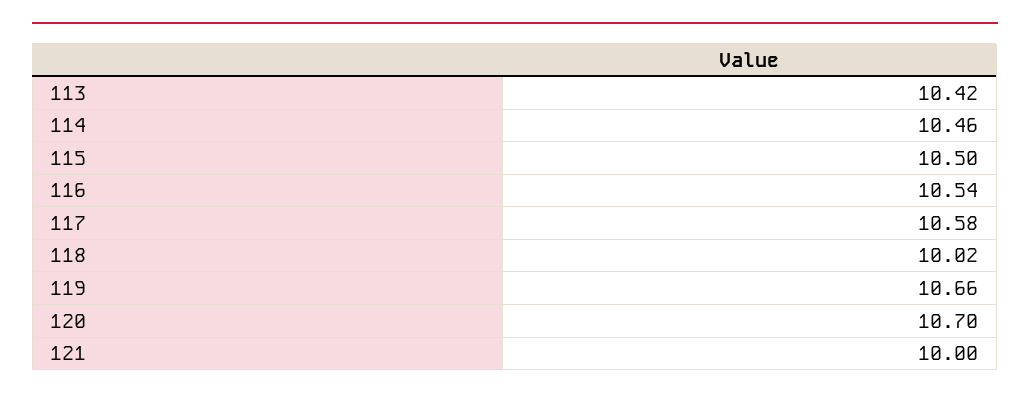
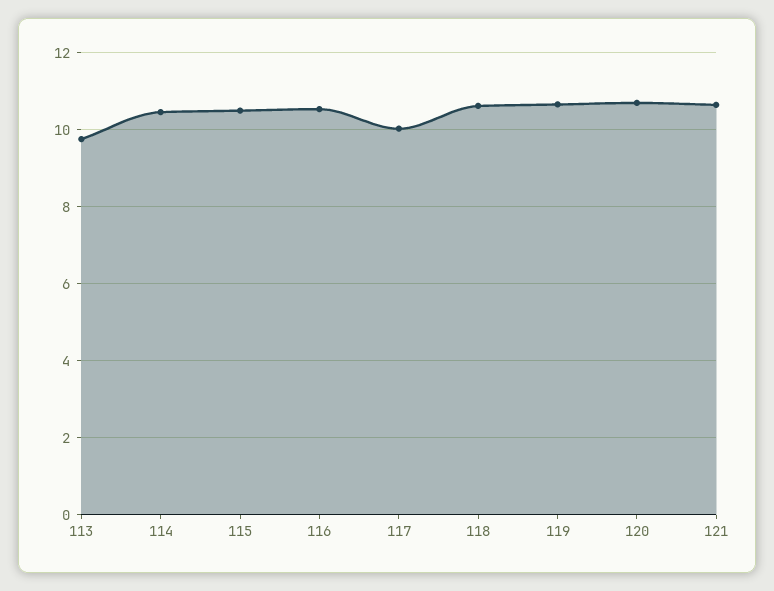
  {
-   "113": 10.42,
+   "113": 9.8,
    "114": 10.46,
    "115": 10.5,
    "116": 10.54,
-   "117": 10.58,
+   "117": 10,
-   "118": 10.02,
+   "118": 10.6,
    "119": 10.66,
    "120": 10.7,
-   "121": 10
+   "121": 10.6
  }

